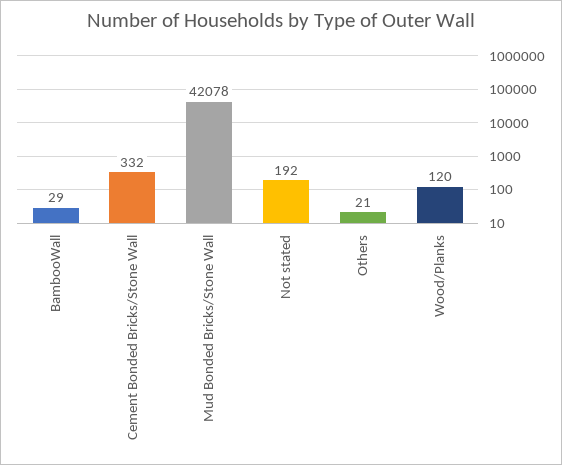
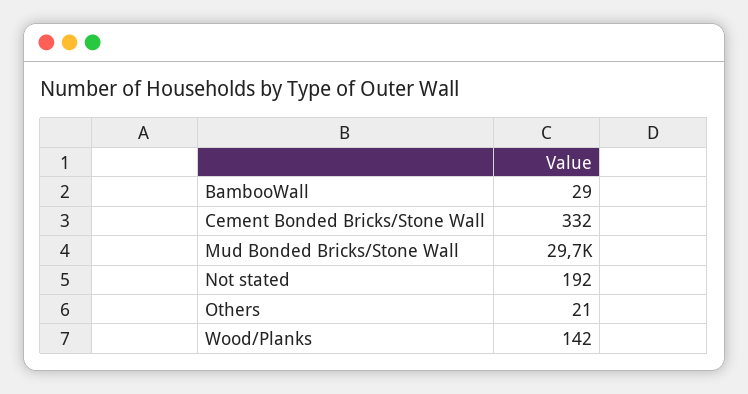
  {
    "BambooWall": 29,
    "Cement Bonded Bricks/Stone Wall": 332,
-   "Mud Bonded Bricks/Stone Wall": 42078,
+   "Mud Bonded Bricks/Stone Wall": 29700,
    "Not stated": 192,
    "Others": 21,
-   "Wood/Planks": 120
+   "Wood/Planks": 142
  }

